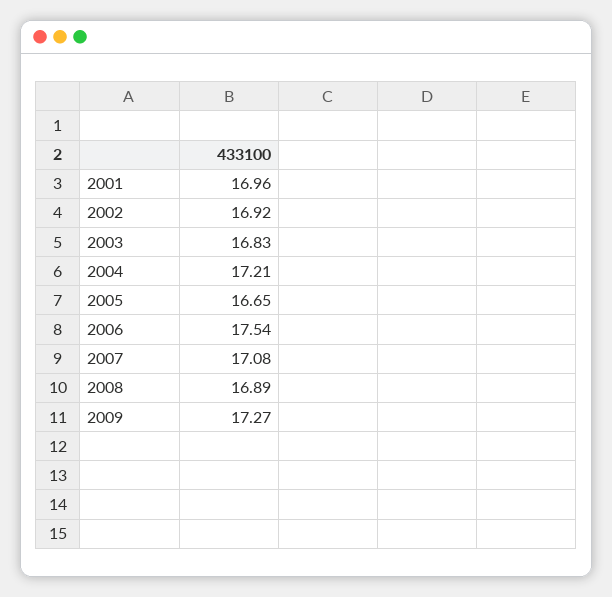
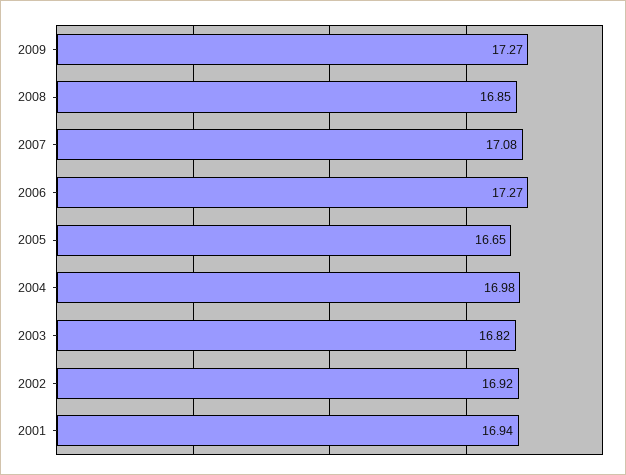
  {
-   "2001": 16.96,
+   "2001": 16.94,
    "2002": 16.92,
-   "2003": 16.83,
+   "2003": 16.82,
-   "2004": 17.21,
+   "2004": 16.98,
    "2005": 16.65,
-   "2006": 17.54,
+   "2006": 17.27,
    "2007": 17.08,
-   "2008": 16.89,
+   "2008": 16.85,
    "2009": 17.27
  }

